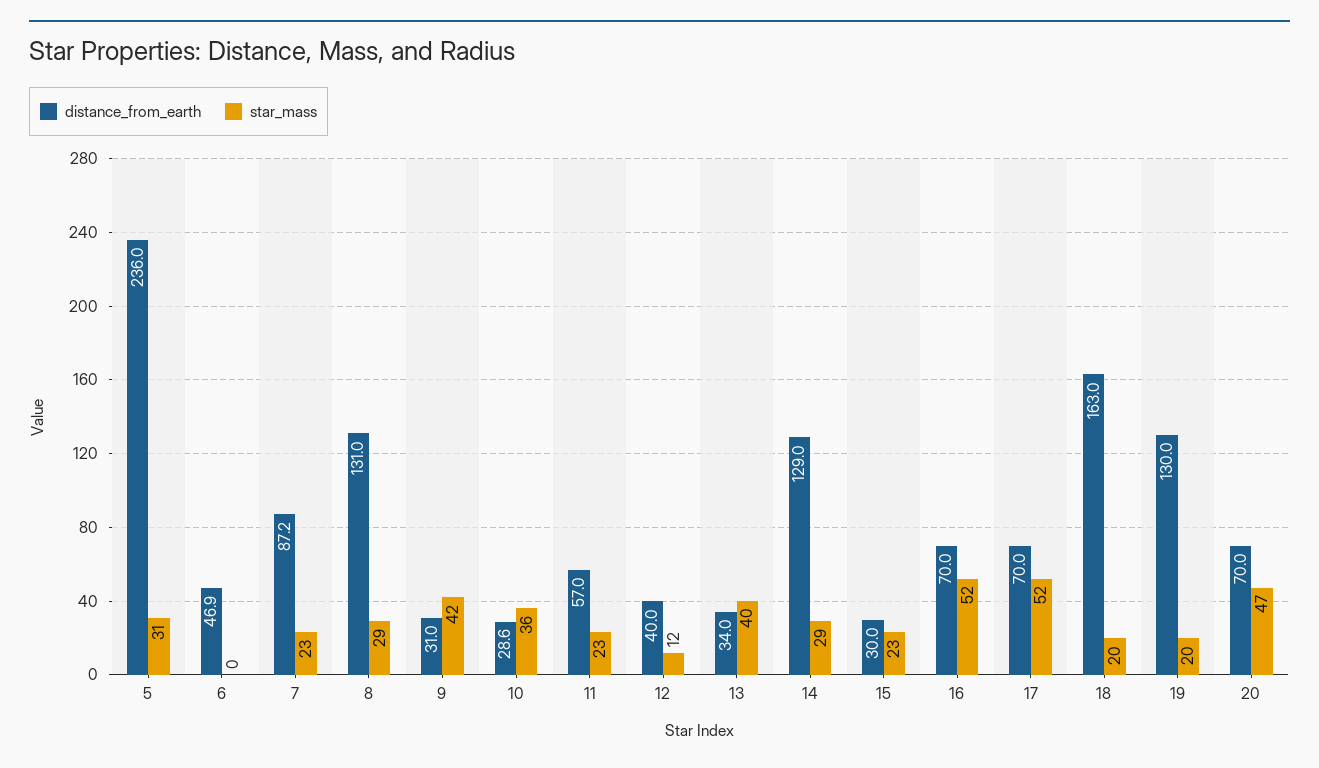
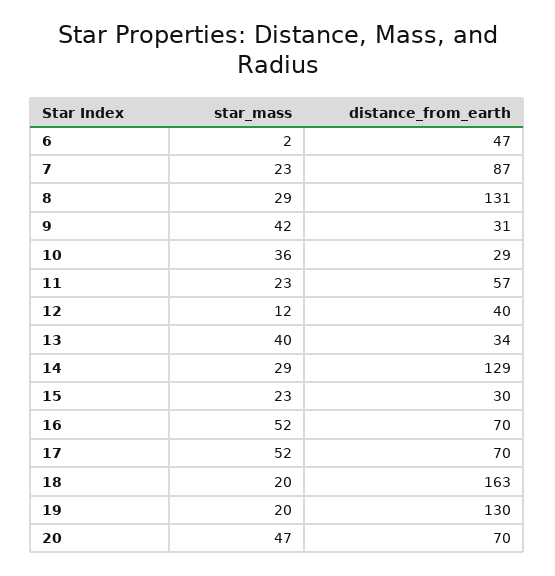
  {
    "distance_from_earth": {
-     "5": 236,
      "6": 46.9,
      "7": 87.2,
      "8": 131,
      "9": 31,
      "10": 28.6,
      "11": 57,
      "12": 40,
      "13": 34,
      "14": 129,
      "15": 30,
      "16": 70,
      "17": 70,
      "18": 163,
      "19": 130,
      "20": 70
    },
    "star_mass": {
-     "5": 31,
-     "6": 0,
+     "6": 2,
      "7": 23,
      "8": 29,
      "9": 42,
      "10": 36,
      "11": 23,
      "12": 12,
      "13": 40,
      "14": 29,
      "15": 23,
      "16": 52,
      "17": 52,
      "18": 20,
      "19": 20,
      "20": 47
    }
  }

